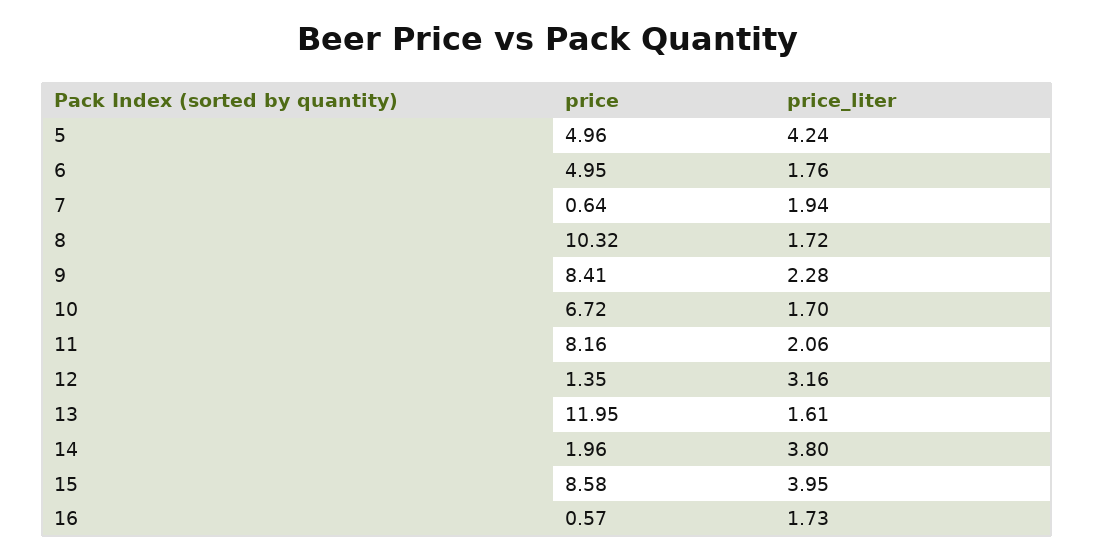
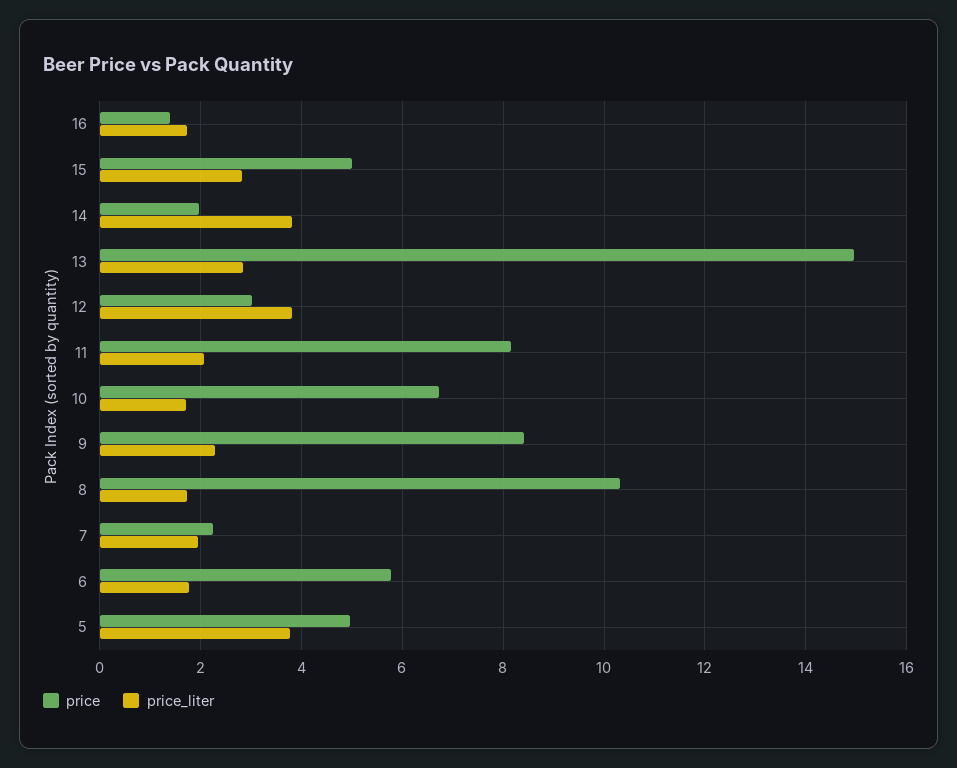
  {
    "price": {
      "5": 4.96,
-     "6": 4.95,
+     "6": 5.8,
-     "7": 0.64,
+     "7": 2.2,
      "8": 10.32,
      "9": 8.41,
      "10": 6.72,
      "11": 8.16,
-     "12": 1.35,
+     "12": 3,
-     "13": 11.95,
+     "13": 15,
      "14": 1.96,
-     "15": 8.58,
+     "15": 5,
-     "16": 0.57
+     "16": 1.4
    },
    "price_liter": {
-     "5": 4.24,
+     "5": 3.8,
      "6": 1.76,
      "7": 1.94,
      "8": 1.72,
      "9": 2.28,
      "10": 1.7,
      "11": 2.06,
-     "12": 3.16,
+     "12": 3.8,
-     "13": 1.61,
+     "13": 2.8,
      "14": 3.8,
-     "15": 3.95,
+     "15": 2.8,
      "16": 1.73
    }
  }

